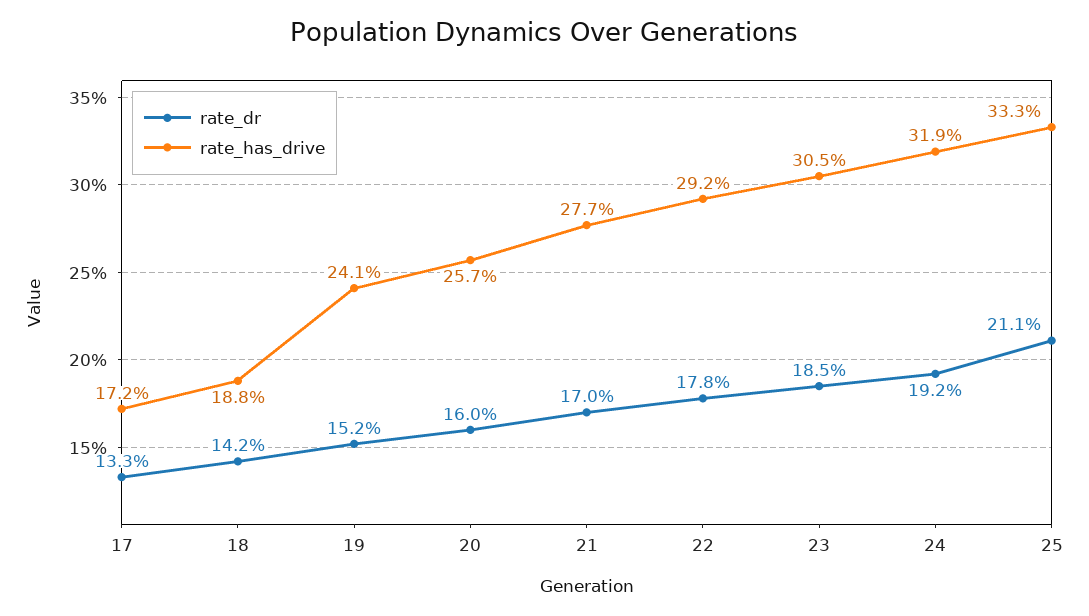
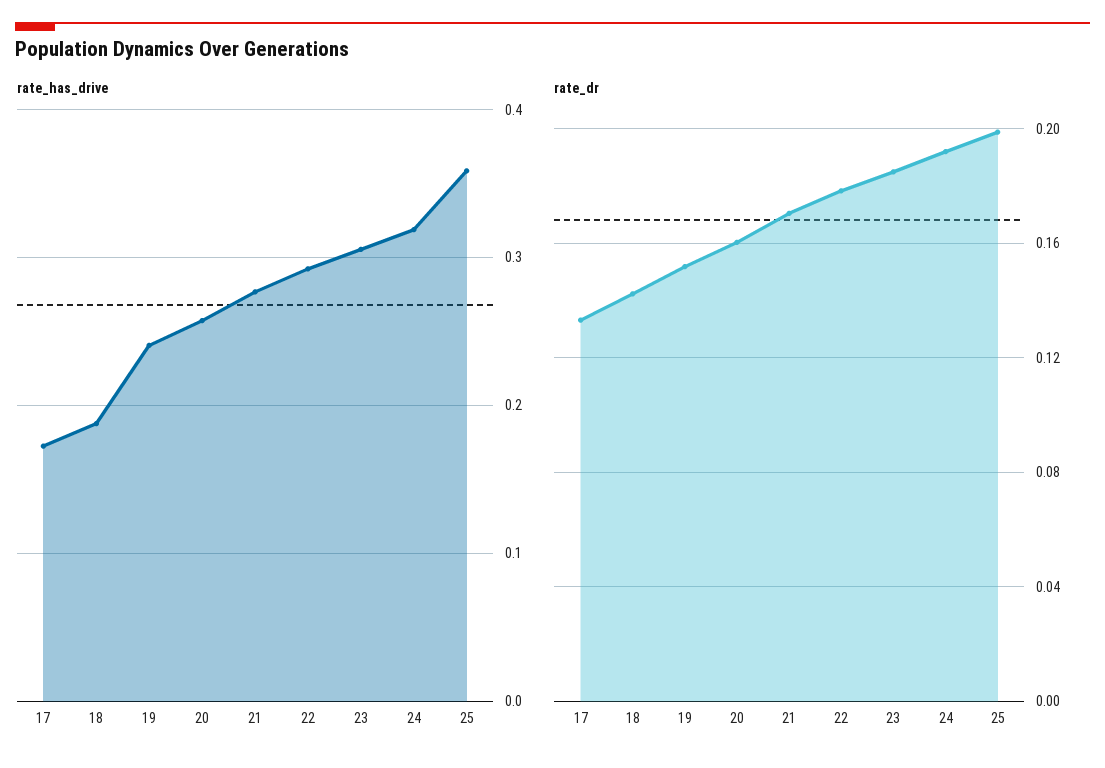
  {
    "rate_dr": {
      "17": 0.133,
      "18": 0.142,
      "19": 0.152,
      "20": 0.16,
      "21": 0.17,
      "22": 0.178,
      "23": 0.185,
      "24": 0.192,
-     "25": 0.211
+     "25": 0.2
    },
    "rate_has_drive": {
      "17": 0.172,
      "18": 0.188,
      "19": 0.241,
      "20": 0.257,
      "21": 0.277,
      "22": 0.292,
      "23": 0.305,
      "24": 0.319,
-     "25": 0.333
+     "25": 0.36
    }
  }

